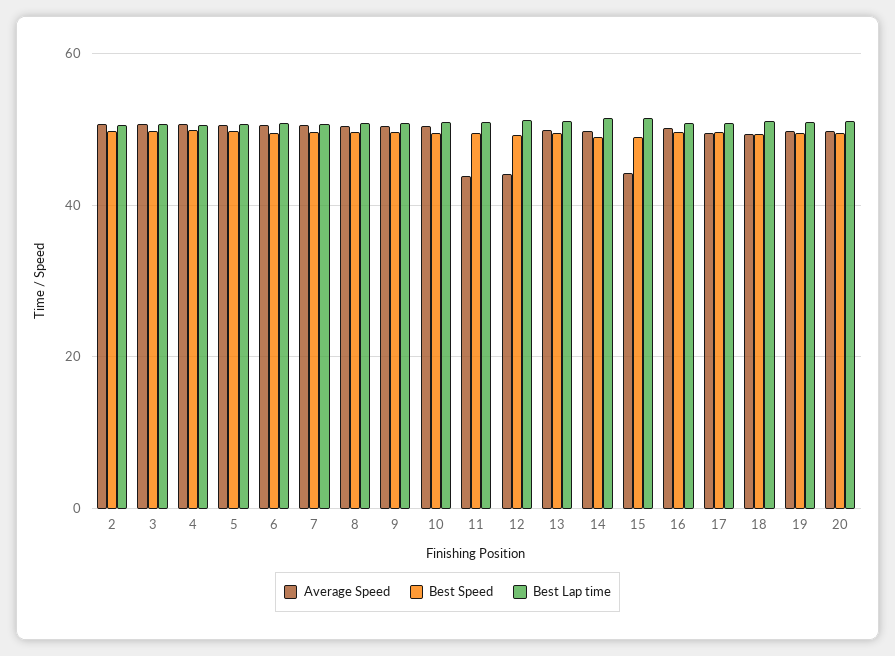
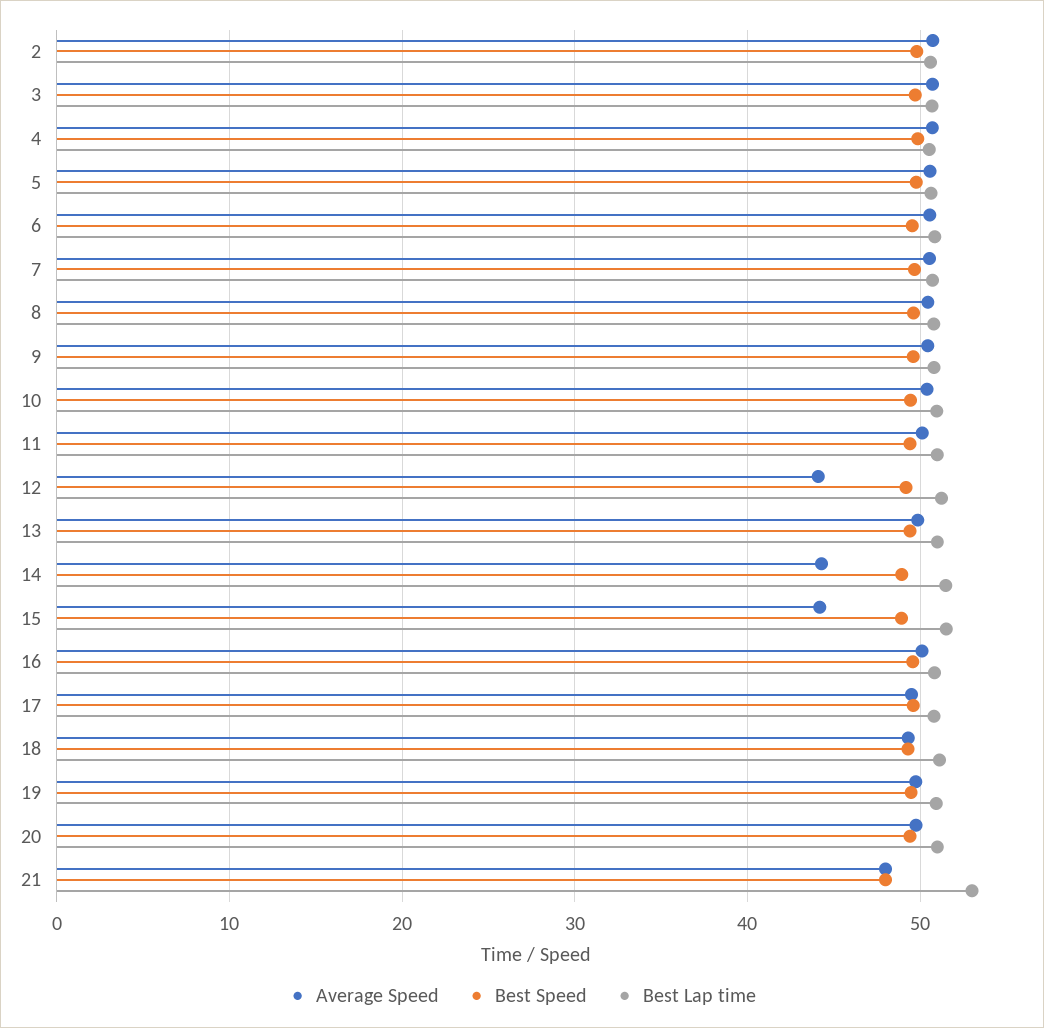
  {
    "Average Speed": {
      "2": 51,
      "3": 51,
      "4": 51,
      "5": 51,
      "6": 51,
      "7": 51,
      "8": 50,
      "9": 50,
      "10": 50,
-     "11": 44,
+     "11": 50,
      "12": 44,
      "13": 50,
-     "14": 50,
+     "14": 44,
      "15": 44,
      "16": 50,
      "17": 50,
      "18": 49,
      "19": 50,
-     "20": 50
+     "20": 50,
+     "21": 48
    },
    "Best Speed": {
      "2": 50,
      "3": 50,
      "4": 50,
      "5": 50,
      "6": 50,
      "7": 50,
      "8": 50,
      "9": 50,
      "10": 49,
      "11": 49,
      "12": 49,
      "13": 49,
      "14": 49,
      "15": 49,
      "16": 50,
      "17": 50,
      "18": 49,
      "19": 49,
-     "20": 49
+     "20": 49,
+     "21": 48
    },
    "Best Lap time": {
      "2": 51,
      "3": 51,
      "4": 51,
      "5": 51,
      "6": 51,
      "7": 51,
      "8": 51,
      "9": 51,
      "10": 51,
      "11": 51,
      "12": 51,
      "13": 51,
      "14": 51,
      "15": 52,
      "16": 51,
      "17": 51,
      "18": 51,
      "19": 51,
-     "20": 51
+     "20": 51,
+     "21": 53
    }
  }

